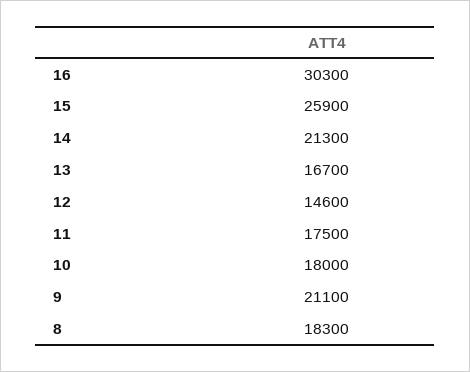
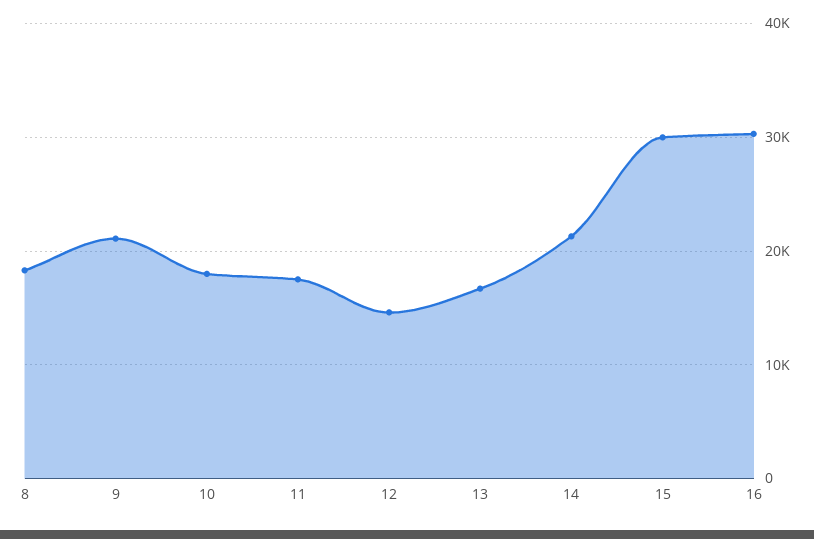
  {
    "16": 30300,
-   "15": 25900,
+   "15": 30000,
    "14": 21300,
    "13": 16700,
    "12": 14600,
    "11": 17500,
    "10": 18000,
    "9": 21100,
    "8": 18300
  }

